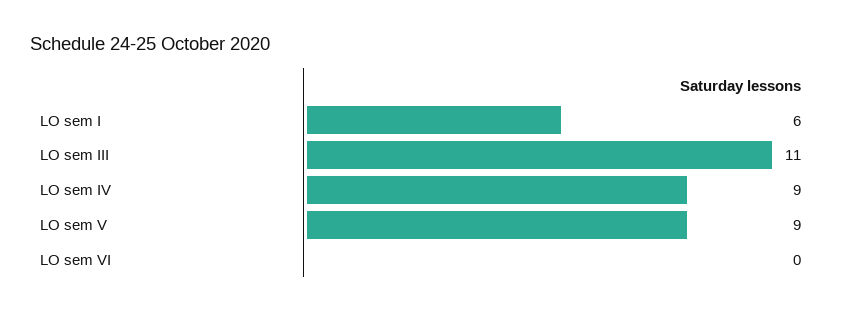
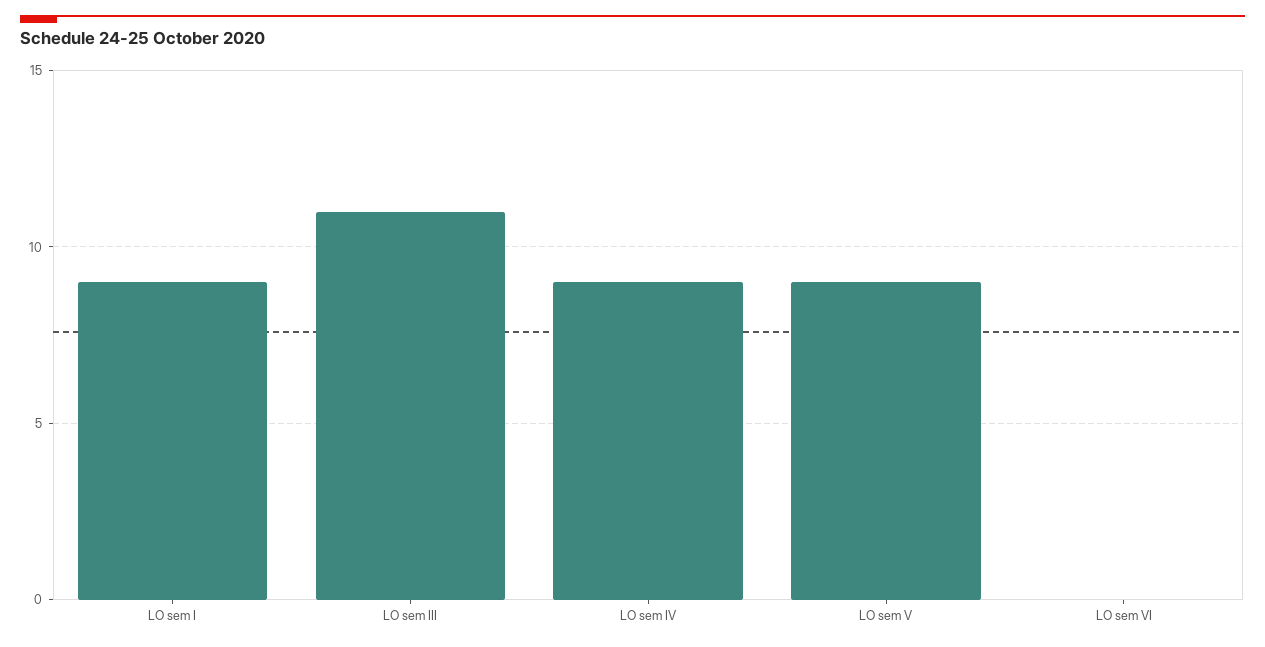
  {
-   "LO sem I": 6,
+   "LO sem I": 9,
    "LO sem III": 11,
    "LO sem IV": 9,
    "LO sem V": 9,
    "LO sem VI": 0
  }

